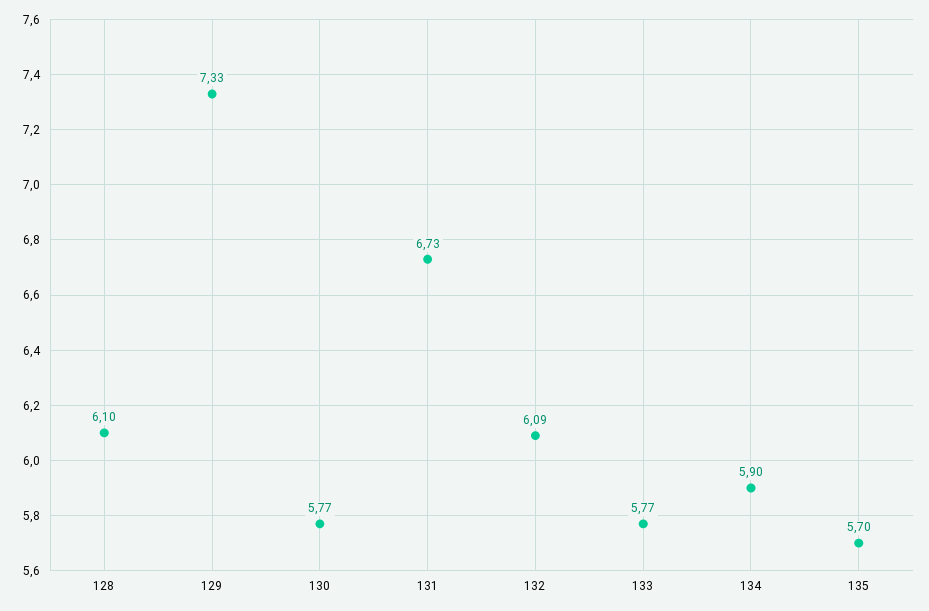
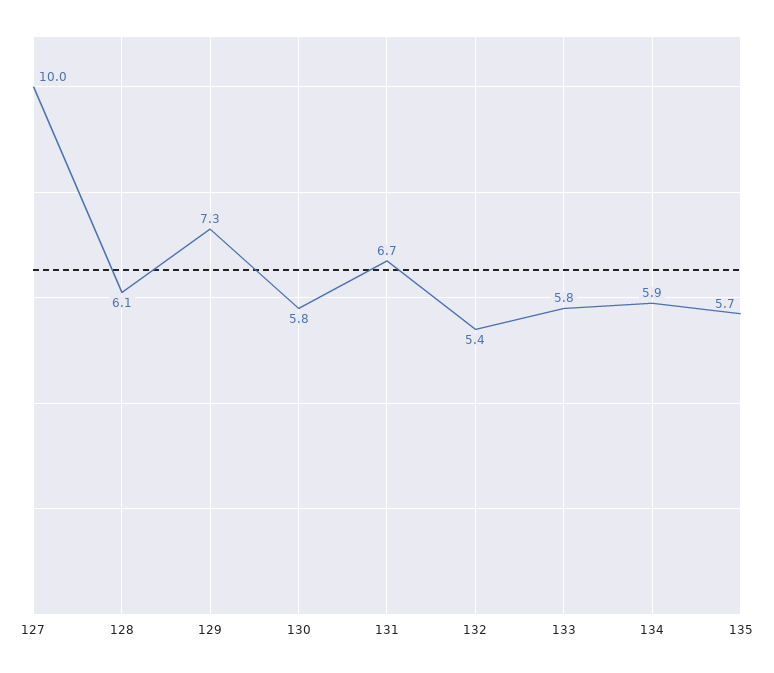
  {
    "128": 6.1,
    "129": 7.33,
    "130": 5.77,
    "131": 6.73,
-   "132": 6.09,
+   "132": 5.4,
    "133": 5.77,
    "134": 5.9,
-   "135": 5.7
+   "135": 5.7,
+   "127": 10
  }

